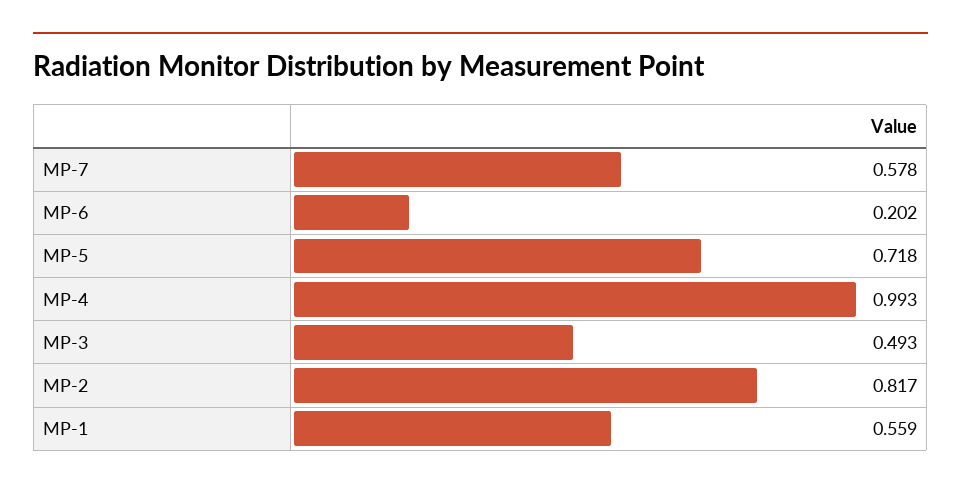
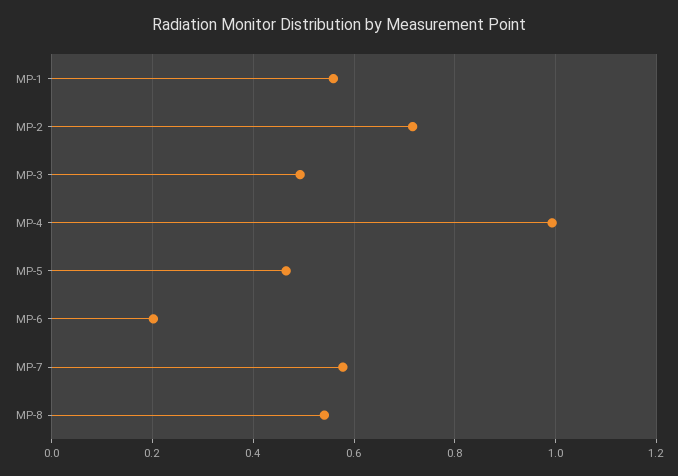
  {
    "MP-7": 0.578,
    "MP-6": 0.202,
-   "MP-5": 0.718,
+   "MP-5": 0.46,
    "MP-4": 0.993,
    "MP-3": 0.493,
-   "MP-2": 0.817,
+   "MP-2": 0.72,
-   "MP-1": 0.559
+   "MP-1": 0.559,
+   "MP-8": 0.54
  }

